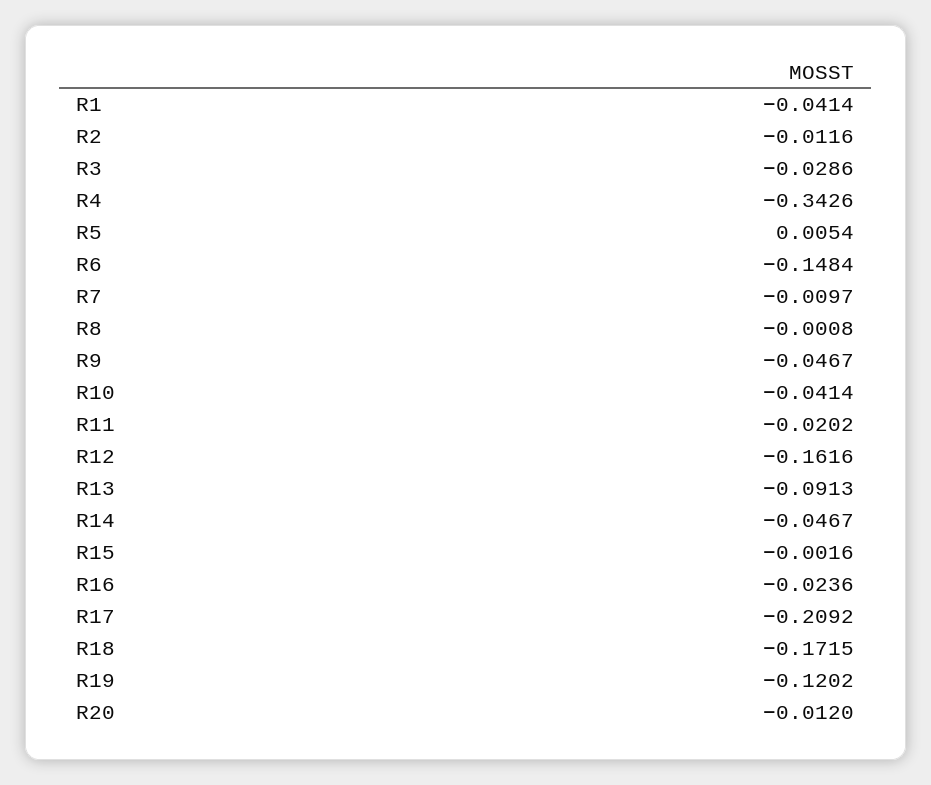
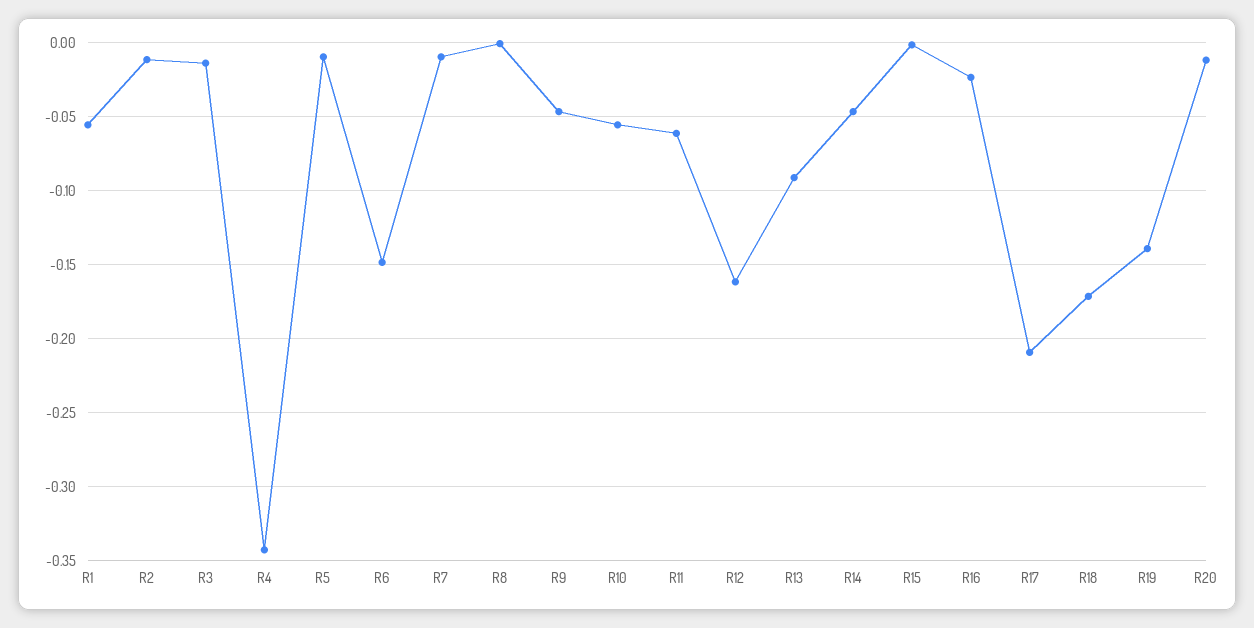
  {
-   "R1": -0.0414,
+   "R1": -0.055,
    "R2": -0.0116,
-   "R3": -0.0286,
+   "R3": -0.015,
    "R4": -0.3426,
-   "R5": 0.0054,
+   "R5": -0.01,
    "R6": -0.1484,
    "R7": -0.0097,
    "R8": -0.0008,
    "R9": -0.0467,
-   "R10": -0.0414,
+   "R10": -0.055,
-   "R11": -0.0202,
+   "R11": -0.06,
    "R12": -0.1616,
    "R13": -0.0913,
    "R14": -0.0467,
    "R15": -0.0016,
    "R16": -0.0236,
    "R17": -0.2092,
    "R18": -0.1715,
-   "R19": -0.1202,
+   "R19": -0.14,
    "R20": -0.012
  }

